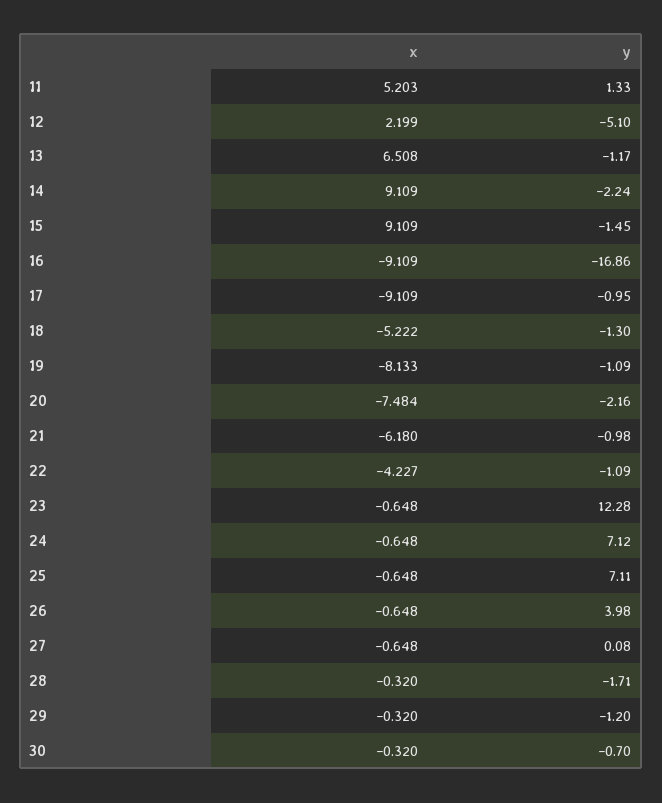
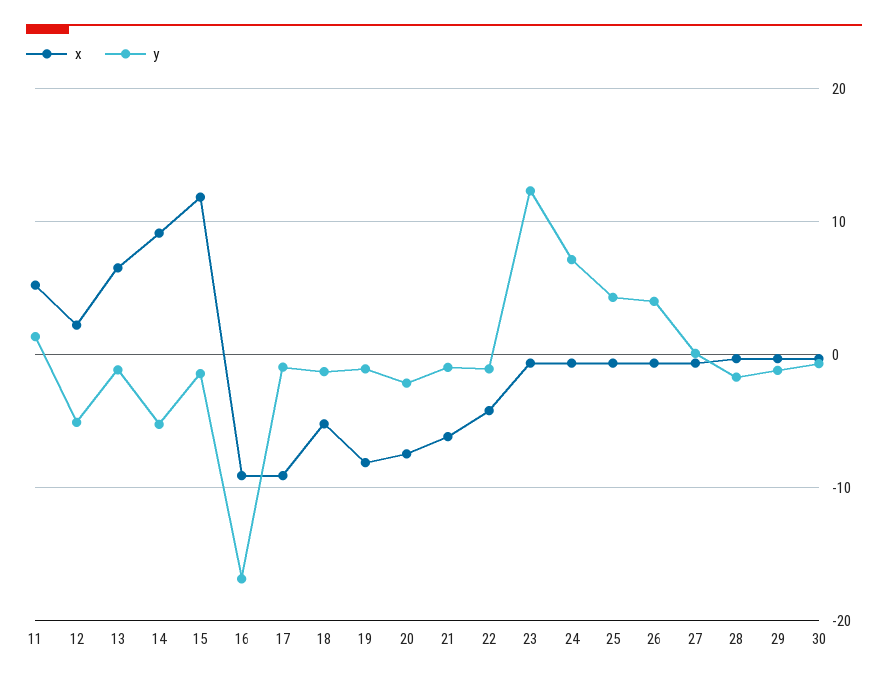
  {
    "x": {
      "11": 5.203,
      "12": 2.199,
      "13": 6.508,
      "14": 9.109,
-     "15": 9.109,
+     "15": 12,
      "16": -9.109,
      "17": -9.109,
      "18": -5.222,
      "19": -8.133,
      "20": -7.484,
      "21": -6.18,
      "22": -4.227,
      "23": -0.648,
      "24": -0.648,
      "25": -0.648,
      "26": -0.648,
      "27": -0.648,
      "28": -0.32,
      "29": -0.32,
      "30": -0.32
    },
    "y": {
      "11": 1.33,
      "12": -5.1,
      "13": -1.17,
-     "14": -2.24,
+     "14": -5,
      "15": -1.45,
      "16": -16.86,
      "17": -0.95,
      "18": -1.3,
      "19": -1.09,
      "20": -2.16,
      "21": -0.98,
      "22": -1.09,
      "23": 12.28,
      "24": 7.12,
-     "25": 7.11,
+     "25": 4,
      "26": 3.98,
      "27": 0.08,
      "28": -1.71,
      "29": -1.2,
      "30": -0.7
    }
  }

